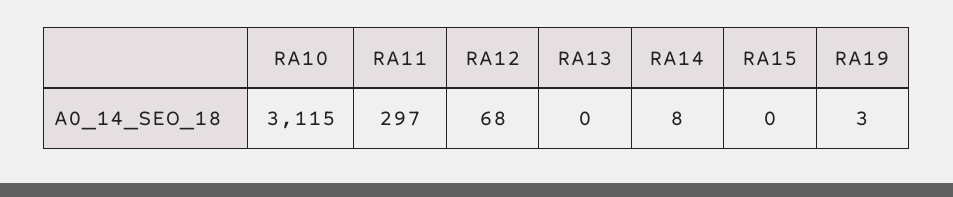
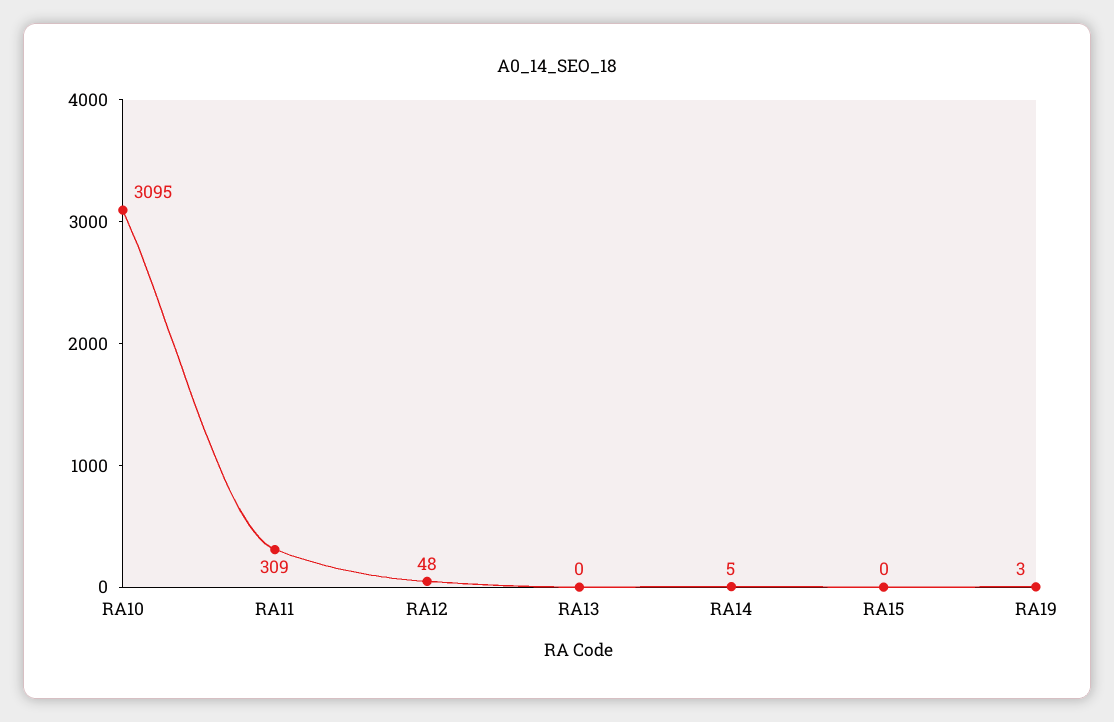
  {
-   "RA10": 3115,
+   "RA10": 3095,
-   "RA11": 297,
+   "RA11": 309,
-   "RA12": 68,
+   "RA12": 48,
    "RA13": 0,
-   "RA14": 8,
+   "RA14": 5,
    "RA15": 0,
    "RA19": 3
  }

